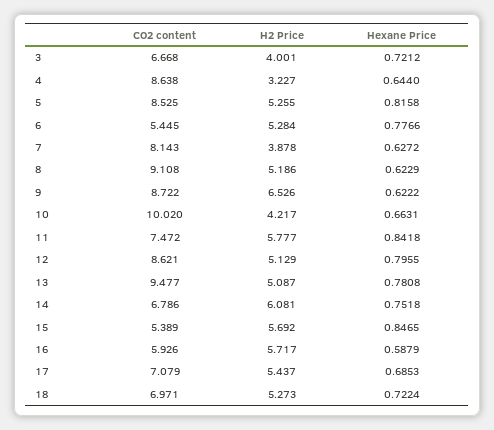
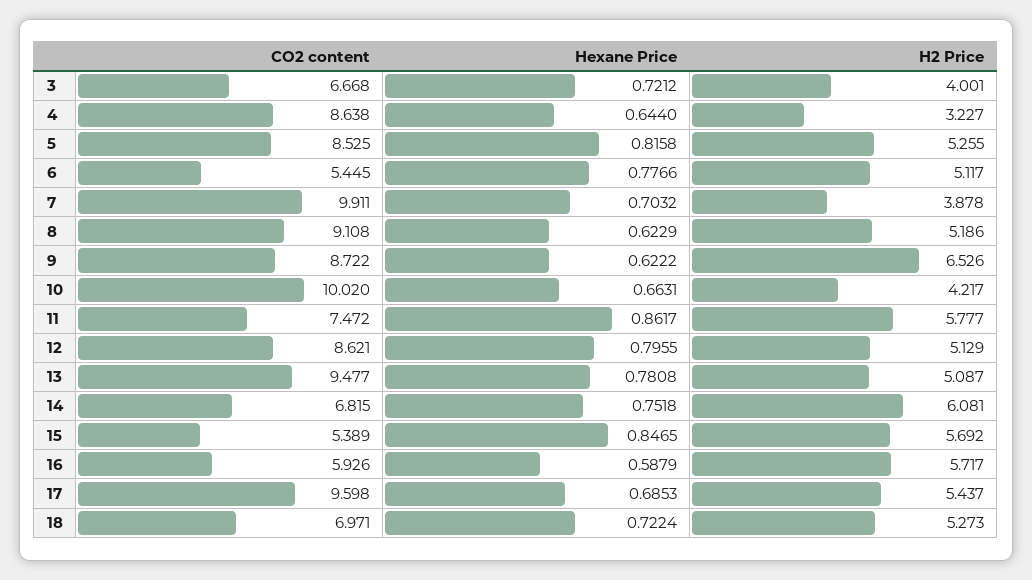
  {
    "CO2 content": {
      "3": 6.668,
      "4": 8.638,
      "5": 8.525,
      "6": 5.445,
-     "7": 8.143,
+     "7": 9.911,
      "8": 9.108,
      "9": 8.722,
      "10": 10.02,
      "11": 7.472,
      "12": 8.621,
      "13": 9.477,
-     "14": 6.786,
+     "14": 6.815,
      "15": 5.389,
      "16": 5.926,
-     "17": 7.079,
+     "17": 9.598,
      "18": 6.971
    },
    "H2 Price": {
      "3": 4.001,
      "4": 3.227,
      "5": 5.255,
-     "6": 5.284,
+     "6": 5.117,
      "7": 3.878,
      "8": 5.186,
      "9": 6.526,
      "10": 4.217,
      "11": 5.777,
      "12": 5.129,
      "13": 5.087,
      "14": 6.081,
      "15": 5.692,
      "16": 5.717,
      "17": 5.437,
      "18": 5.273
    },
    "Hexane Price": {
      "3": 0.7212,
      "4": 0.644,
      "5": 0.8158,
      "6": 0.7766,
-     "7": 0.6272,
+     "7": 0.7032,
      "8": 0.6229,
      "9": 0.6222,
      "10": 0.6631,
-     "11": 0.8418,
+     "11": 0.8617,
      "12": 0.7955,
      "13": 0.7808,
      "14": 0.7518,
      "15": 0.8465,
      "16": 0.5879,
      "17": 0.6853,
      "18": 0.7224
    }
  }

